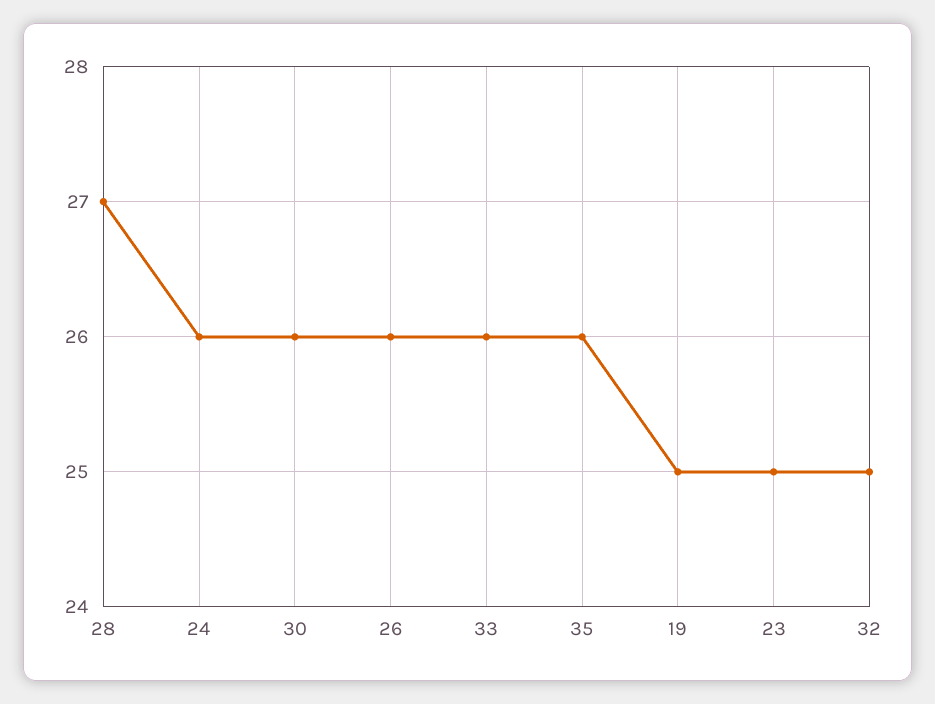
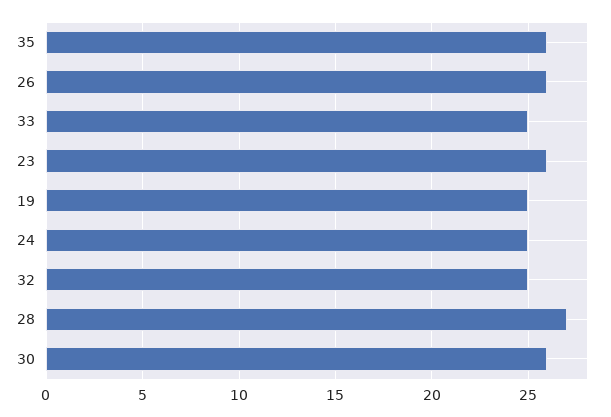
  {
    "28": 27,
-   "24": 26,
+   "24": 25,
    "30": 26,
    "26": 26,
-   "33": 26,
+   "33": 25,
    "35": 26,
    "19": 25,
-   "23": 25,
+   "23": 26,
    "32": 25
  }

